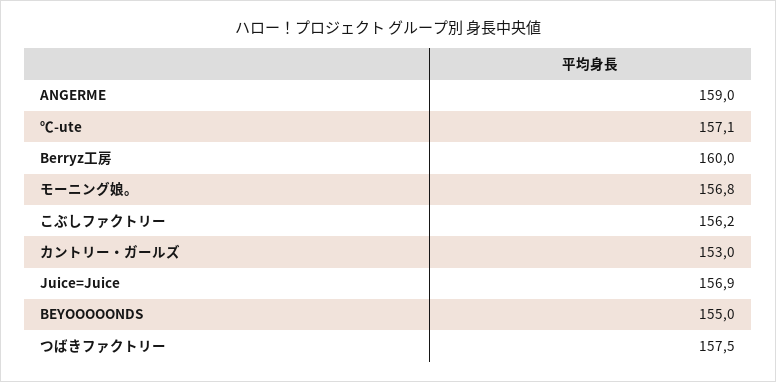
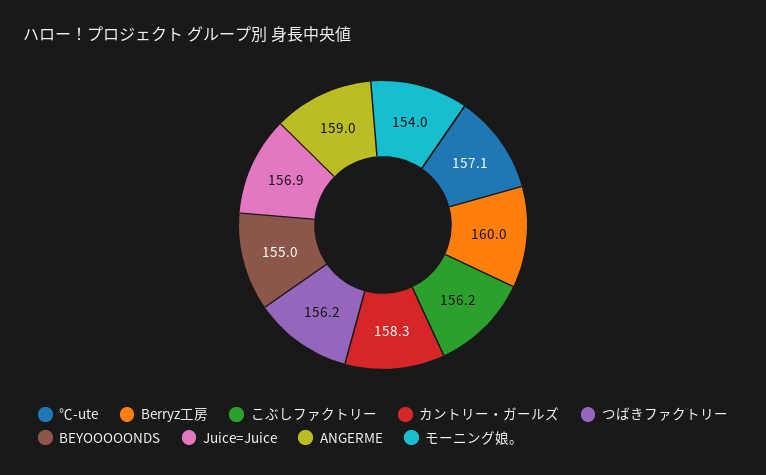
  {
    "ANGERME": 159,
    "℃-ute": 157.1,
    "Berryz工房": 160,
-   "モーニング娘。": 156.8,
+   "モーニング娘。": 154,
    "こぶしファクトリー": 156.2,
-   "カントリー・ガールズ": 153,
+   "カントリー・ガールズ": 158.3,
    "Juice=Juice": 156.9,
    "BEYOOOOONDS": 155,
-   "つばきファクトリー": 157.5
+   "つばきファクトリー": 156.2
  }

